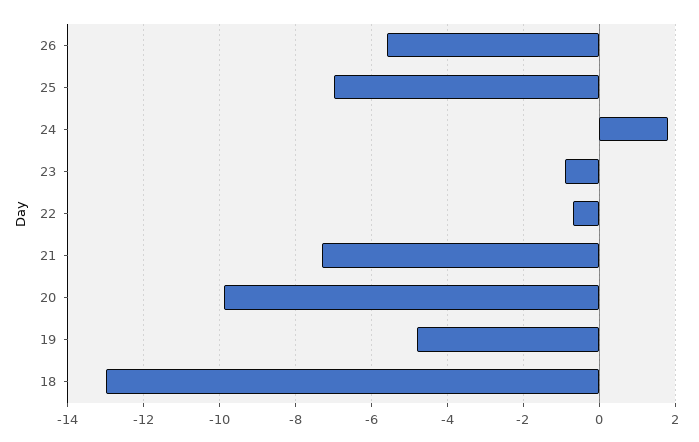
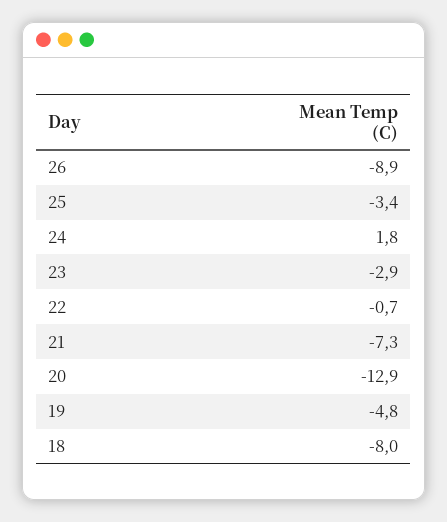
  {
-   "26": -5.5,
+   "26": -8.9,
-   "25": -7,
+   "25": -3.4,
    "24": 1.8,
-   "23": -1,
+   "23": -2.9,
    "22": -0.7,
    "21": -7.3,
-   "20": -10,
+   "20": -12.9,
    "19": -4.8,
-   "18": -13
+   "18": -8
  }

